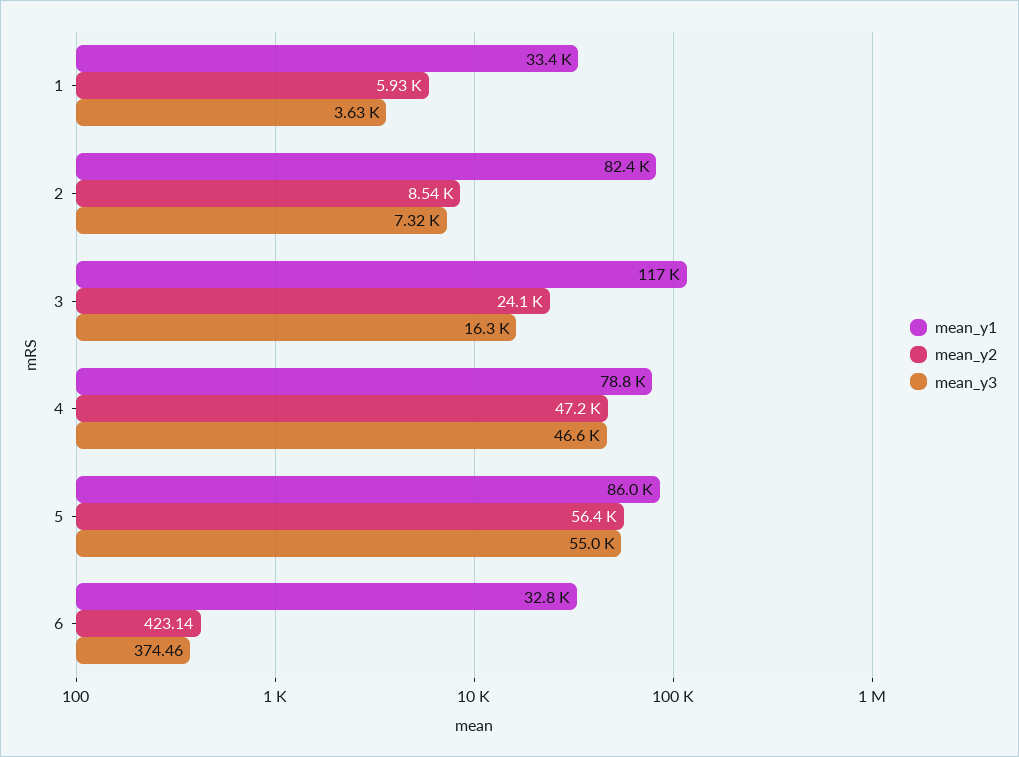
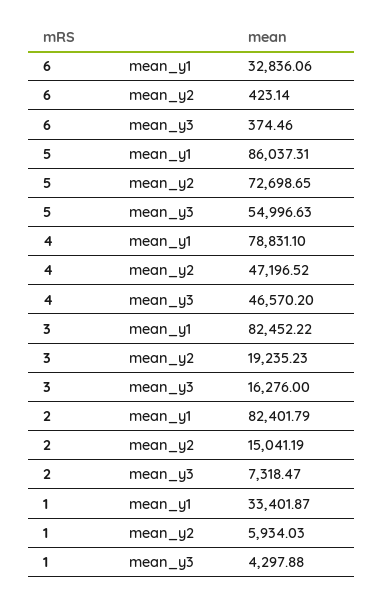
  {
    "mean_y1": {
      "1": 33401.87,
      "2": 82401.79,
-     "3": 117000,
+     "3": 82452.22,
      "4": 78831.1,
      "5": 86037.31,
      "6": 32836.06
    },
    "mean_y2": {
      "1": 5934.03,
-     "2": 8540,
+     "2": 15041.19,
-     "3": 24100,
+     "3": 19235.23,
      "4": 47196.52,
-     "5": 56400,
+     "5": 72698.65,
      "6": 423.14
    },
    "mean_y3": {
-     "1": 3630,
+     "1": 4297.88,
      "2": 7318.47,
      "3": 16276,
      "4": 46570.2,
      "5": 54996.63,
      "6": 374.46
    }
  }

